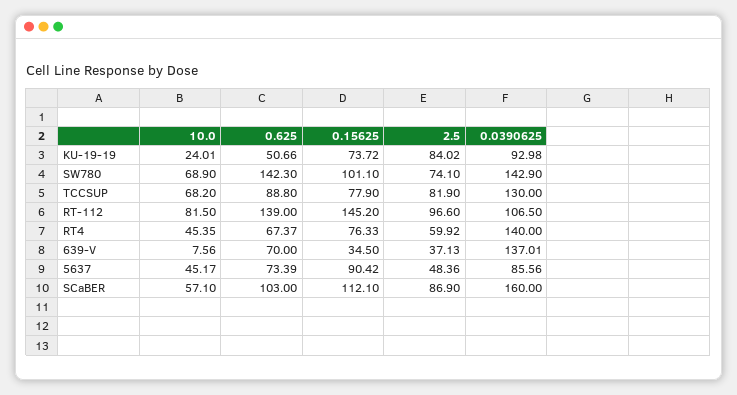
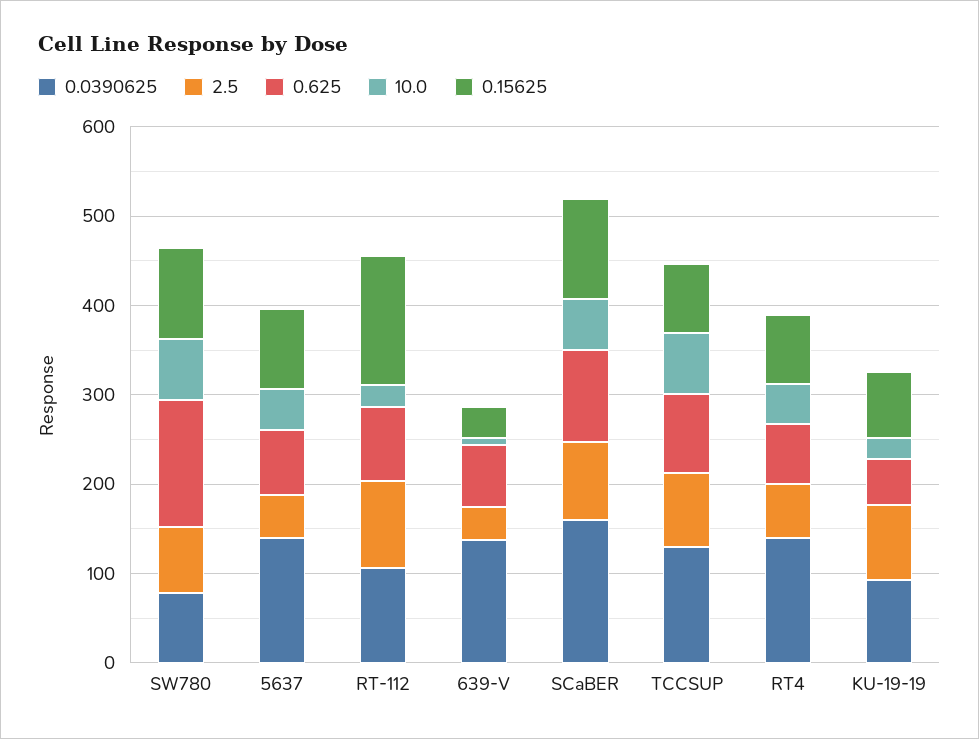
  {
    "10.0": {
      "KU-19-19": 24.01,
      "SW780": 68.9,
      "TCCSUP": 68.2,
-     "RT-112": 81.5,
+     "RT-112": 20,
      "RT4": 45.35,
      "639-V": 7.56,
      "5637": 45.17,
      "SCaBER": 57.1
    },
    "0.625": {
      "KU-19-19": 50.66,
      "SW780": 142.3,
      "TCCSUP": 88.8,
-     "RT-112": 139,
+     "RT-112": 80,
      "RT4": 67.37,
      "639-V": 70,
      "5637": 73.39,
      "SCaBER": 103
    },
    "0.15625": {
      "KU-19-19": 73.72,
      "SW780": 101.1,
      "TCCSUP": 77.9,
      "RT-112": 145.2,
      "RT4": 76.33,
      "639-V": 34.5,
      "5637": 90.42,
      "SCaBER": 112.1
    },
    "2.5": {
      "KU-19-19": 84.02,
      "SW780": 74.1,
      "TCCSUP": 81.9,
      "RT-112": 96.6,
      "RT4": 59.92,
      "639-V": 37.13,
      "5637": 48.36,
      "SCaBER": 86.9
    },
    "0.0390625": {
      "KU-19-19": 92.98,
-     "SW780": 142.9,
+     "SW780": 80,
      "TCCSUP": 130,
      "RT-112": 106.5,
      "RT4": 140,
      "639-V": 137.01,
-     "5637": 85.56,
+     "5637": 140,
      "SCaBER": 160
    }
  }

